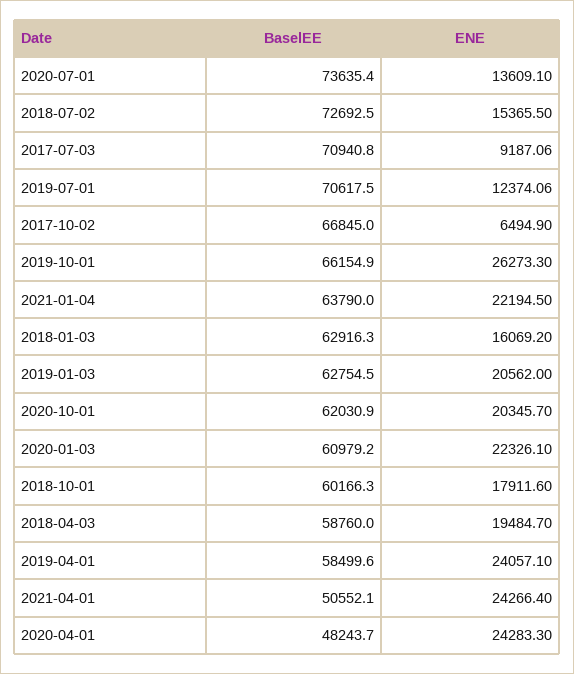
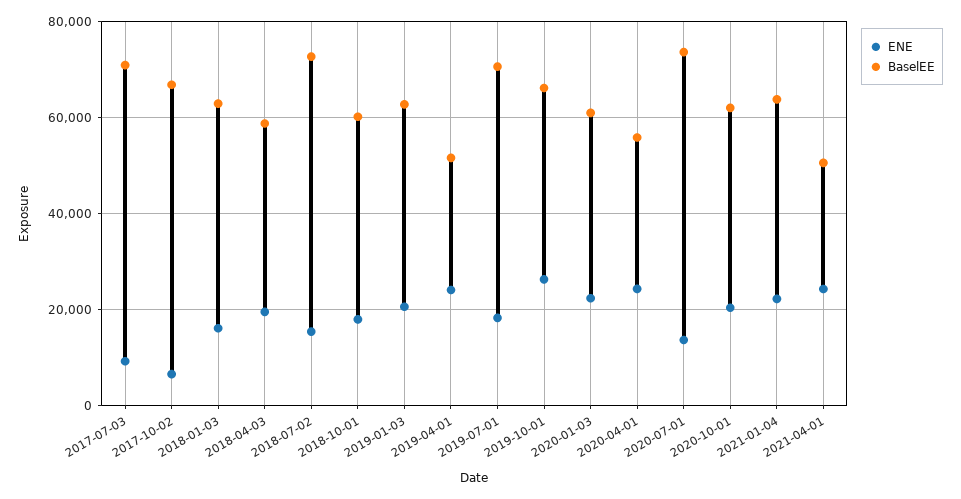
  {
    "BaselEE": {
      "2020-07-01": 73635.4,
      "2018-07-02": 72692.5,
      "2017-07-03": 70940.8,
      "2019-07-01": 70617.5,
      "2017-10-02": 66845,
      "2019-10-01": 66154.9,
      "2021-01-04": 63790,
      "2018-01-03": 62916.3,
      "2019-01-03": 62754.5,
      "2020-10-01": 62030.9,
      "2020-01-03": 60979.2,
      "2018-10-01": 60166.3,
      "2018-04-03": 58760,
-     "2019-04-01": 58499.6,
+     "2019-04-01": 52000,
      "2021-04-01": 50552.1,
-     "2020-04-01": 48243.7
+     "2020-04-01": 56000
    },
    "ENE": {
      "2020-07-01": 13609.1,
      "2018-07-02": 15365.5,
      "2017-07-03": 9187.06,
-     "2019-07-01": 12374.06,
+     "2019-07-01": 18000,
      "2017-10-02": 6494.9,
      "2019-10-01": 26273.3,
      "2021-01-04": 22194.5,
      "2018-01-03": 16069.2,
      "2019-01-03": 20562,
      "2020-10-01": 20345.7,
      "2020-01-03": 22326.1,
      "2018-10-01": 17911.6,
      "2018-04-03": 19484.7,
      "2019-04-01": 24057.1,
      "2021-04-01": 24266.4,
      "2020-04-01": 24283.3
    }
  }

